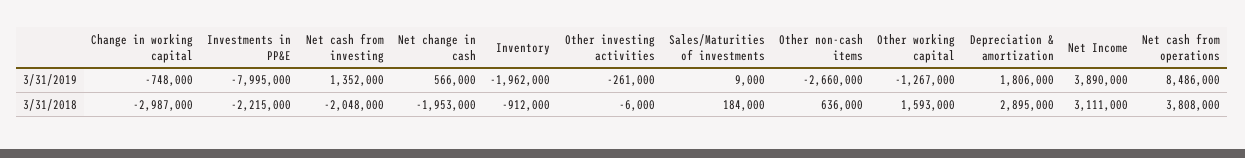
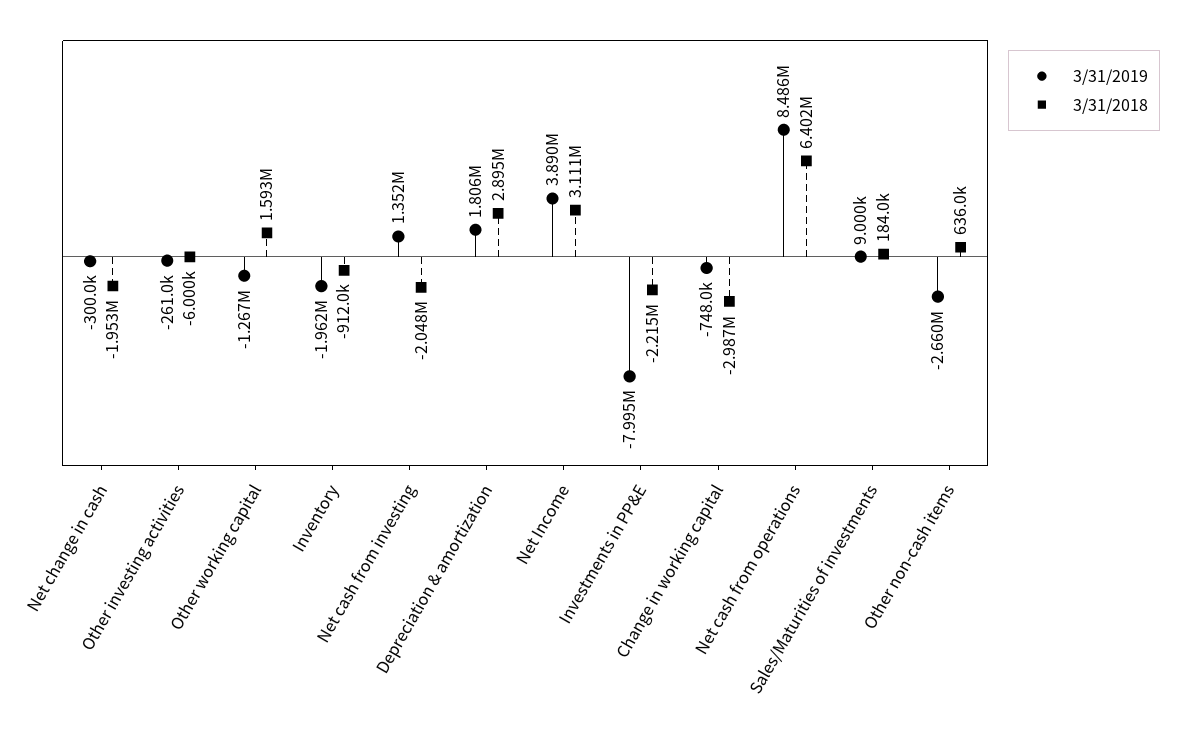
  {
    "3/31/2019": {
      "Change in working capital": -748000,
      "Investments in PP&E": -7995000,
      "Net cash from investing": 1352000,
-     "Net change in cash": 566000,
+     "Net change in cash": -300000,
      "Inventory": -1962000,
      "Other investing activities": -261000,
      "Sales/Maturities of investments": 9000,
      "Other non-cash items": -2660000,
      "Other working capital": -1267000,
      "Depreciation & amortization": 1806000,
      "Net Income": 3890000,
      "Net cash from operations": 8486000
    },
    "3/31/2018": {
      "Change in working capital": -2987000,
      "Investments in PP&E": -2215000,
      "Net cash from investing": -2048000,
      "Net change in cash": -1953000,
      "Inventory": -912000,
      "Other investing activities": -6000,
      "Sales/Maturities of investments": 184000,
      "Other non-cash items": 636000,
      "Other working capital": 1593000,
      "Depreciation & amortization": 2895000,
      "Net Income": 3111000,
-     "Net cash from operations": 3808000
+     "Net cash from operations": 6402000
    }
  }

